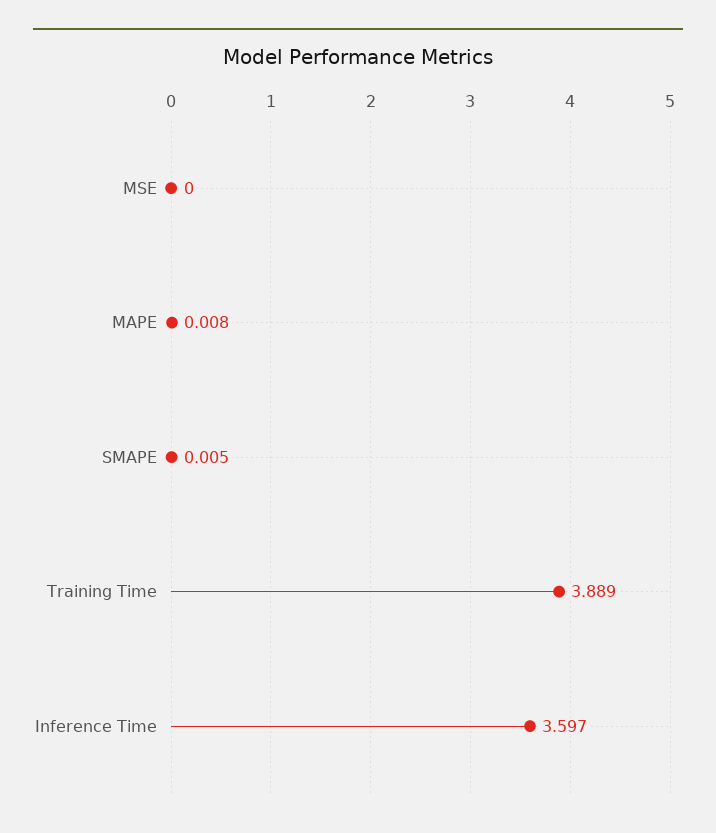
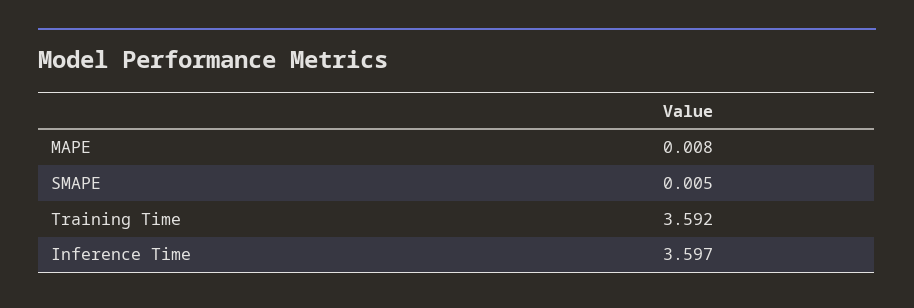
  {
-   "MSE": 0,
    "MAPE": 0.008,
    "SMAPE": 0.005,
-   "Training Time": 3.889,
+   "Training Time": 3.592,
    "Inference Time": 3.597
  }

